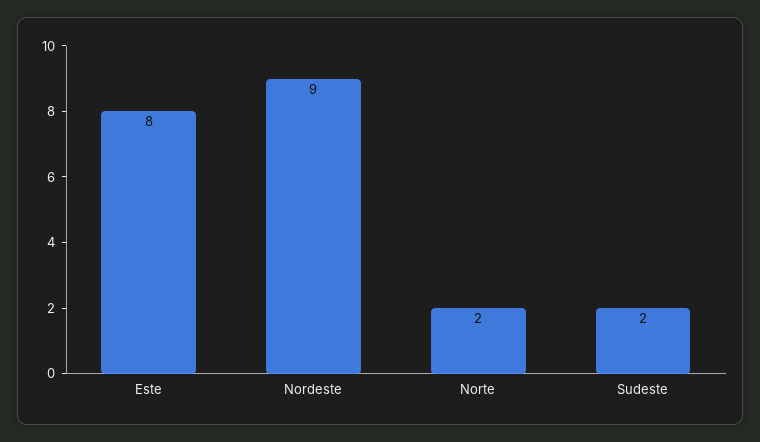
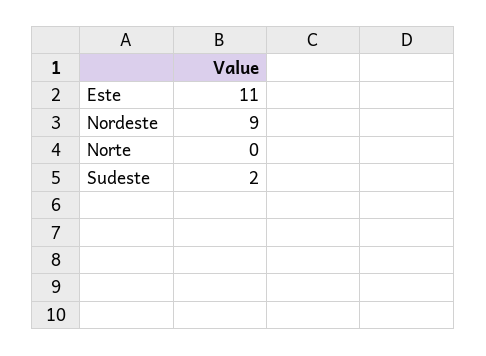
  {
-   "Este": 8,
+   "Este": 11,
    "Nordeste": 9,
-   "Norte": 2,
+   "Norte": 0,
    "Sudeste": 2
  }

